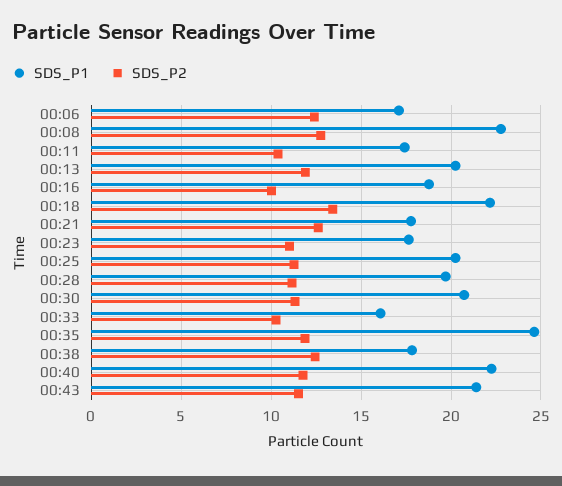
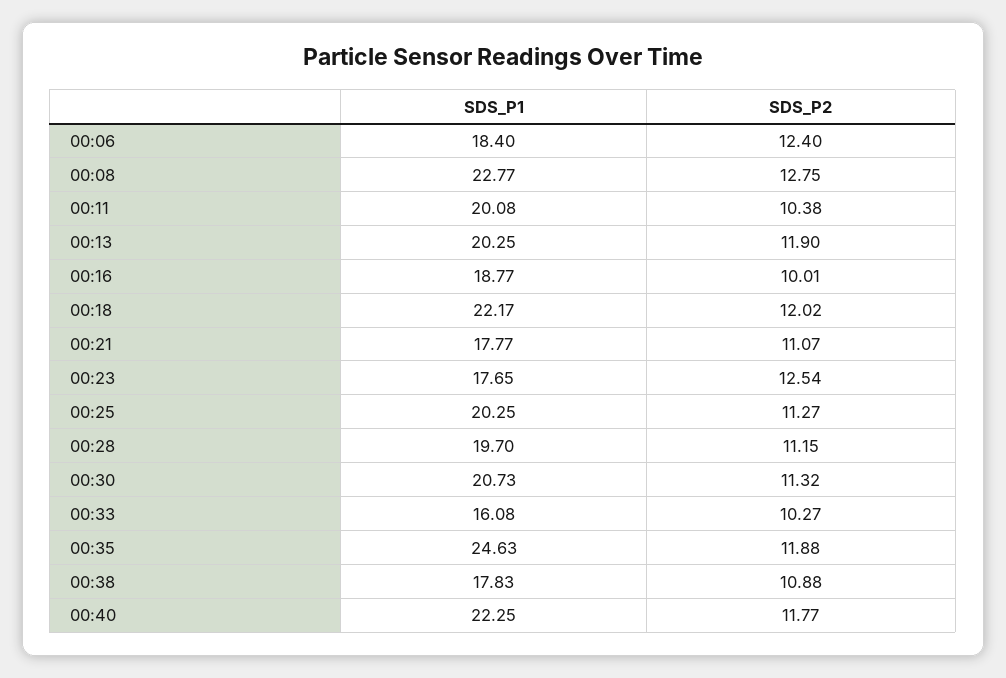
  {
    "SDS_P1": {
-     "00:06": 17,
+     "00:06": 18.4,
      "00:08": 22.77,
-     "00:11": 17.5,
+     "00:11": 20.08,
      "00:13": 20.25,
      "00:16": 18.77,
      "00:18": 22.17,
      "00:21": 17.77,
      "00:23": 17.65,
      "00:25": 20.25,
      "00:28": 19.7,
      "00:30": 20.73,
      "00:33": 16.08,
      "00:35": 24.63,
      "00:38": 17.83,
-     "00:40": 22.25,
+     "00:40": 22.25
-     "00:43": 21.5
    },
    "SDS_P2": {
      "00:06": 12.4,
      "00:08": 12.75,
      "00:11": 10.38,
      "00:13": 11.9,
      "00:16": 10.01,
-     "00:18": 13.5,
+     "00:18": 12.02,
-     "00:21": 12.5,
+     "00:21": 11.07,
-     "00:23": 11,
+     "00:23": 12.54,
      "00:25": 11.27,
      "00:28": 11.15,
      "00:30": 11.32,
      "00:33": 10.27,
      "00:35": 11.88,
-     "00:38": 12.5,
+     "00:38": 10.88,
-     "00:40": 11.77,
+     "00:40": 11.77
-     "00:43": 11.5
    }
  }

